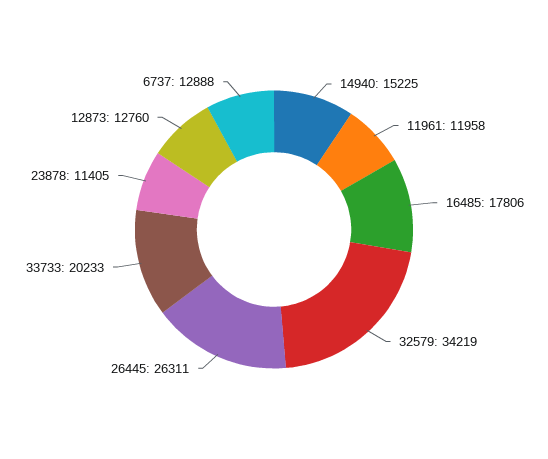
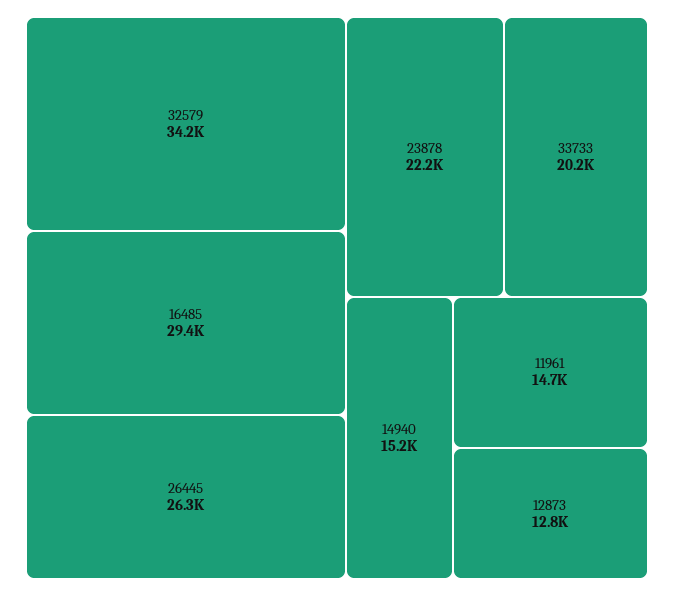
  {
    "14940": 15225,
-   "11961": 11958,
+   "11961": 14700,
-   "16485": 17806,
+   "16485": 29400,
    "32579": 34219,
    "26445": 26311,
    "33733": 20233,
-   "23878": 11405,
+   "23878": 22200,
-   "12873": 12760,
+   "12873": 12760
-   "6737": 12888
  }

